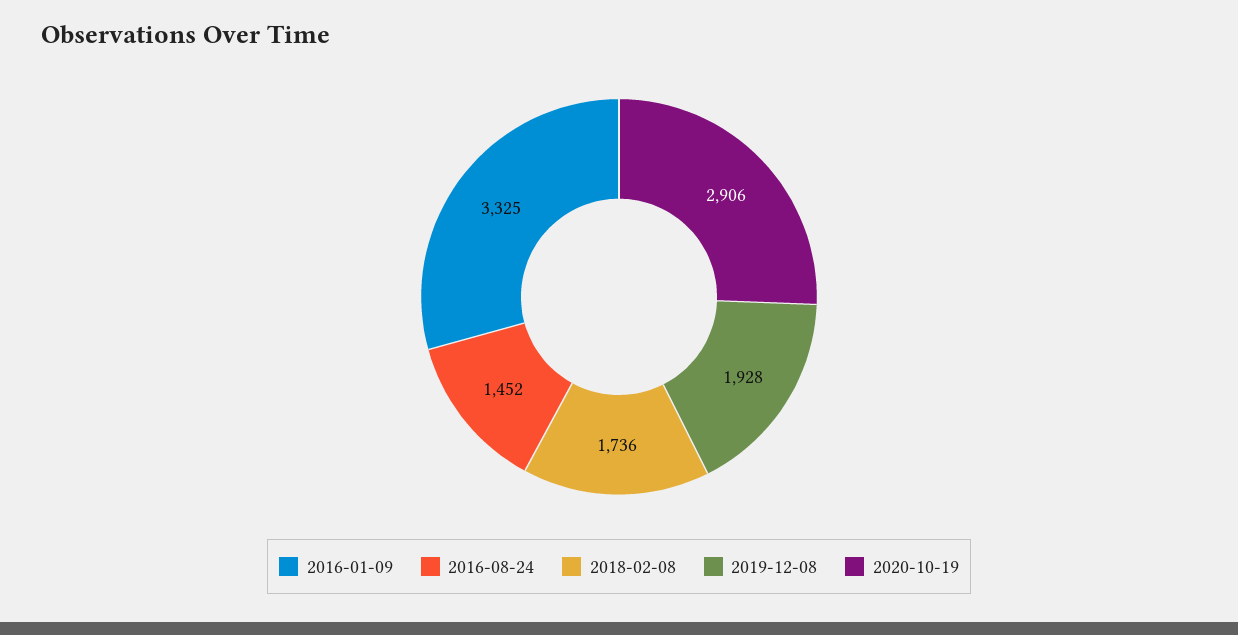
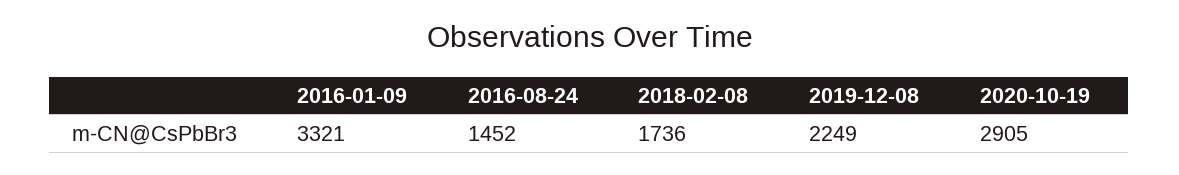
  {
-   "2016-01-09": 3325,
+   "2016-01-09": 3321,
    "2016-08-24": 1452,
    "2018-02-08": 1736,
-   "2019-12-08": 1928,
+   "2019-12-08": 2249,
-   "2020-10-19": 2906
+   "2020-10-19": 2905
  }

